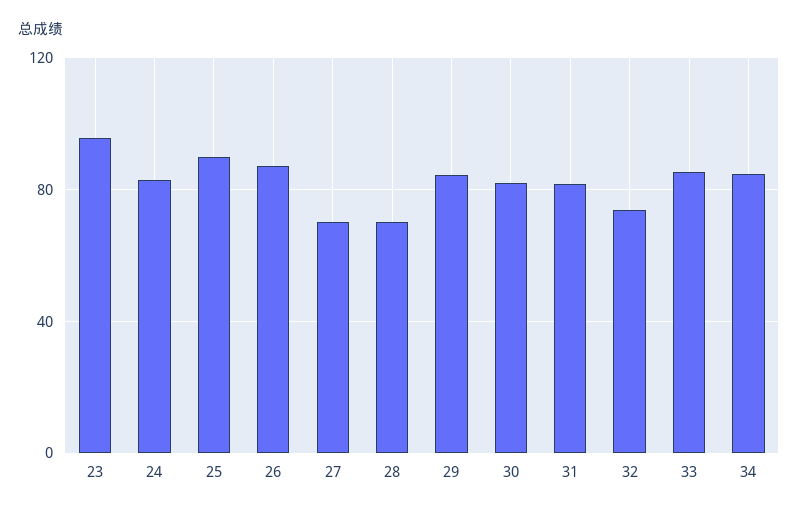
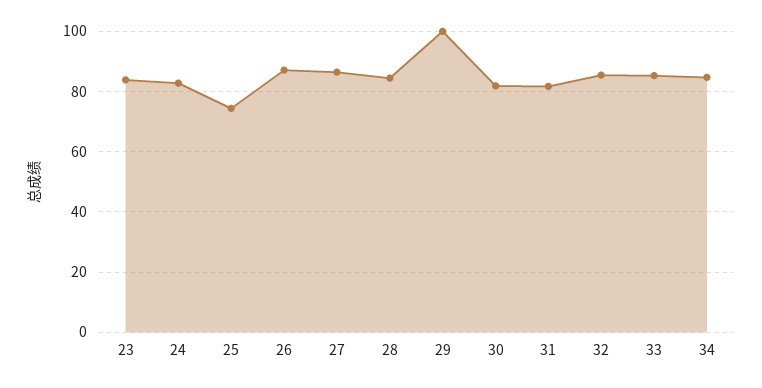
  {
-   "23": 95,
+   "23": 84,
    "24": 82,
-   "25": 90,
+   "25": 74,
    "26": 88,
-   "27": 70,
+   "27": 86,
-   "28": 70,
+   "28": 84,
-   "29": 85,
+   "29": 100,
    "30": 82,
    "31": 82,
-   "32": 75,
+   "32": 86,
    "33": 86,
    "34": 84
  }

